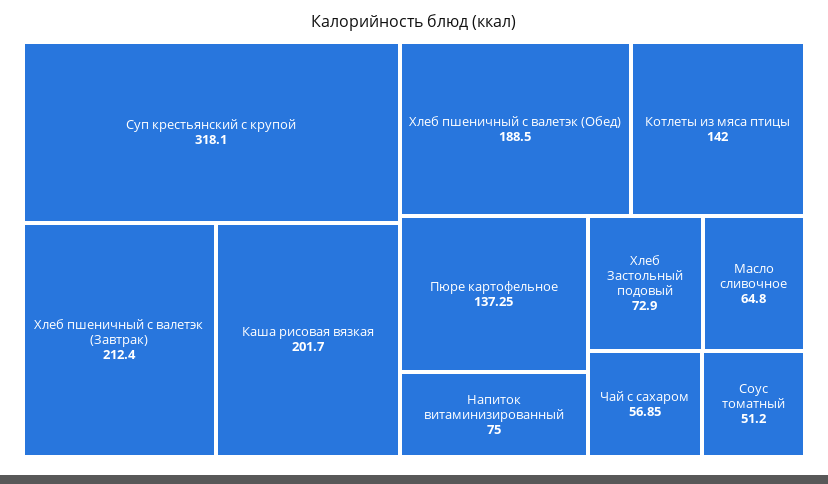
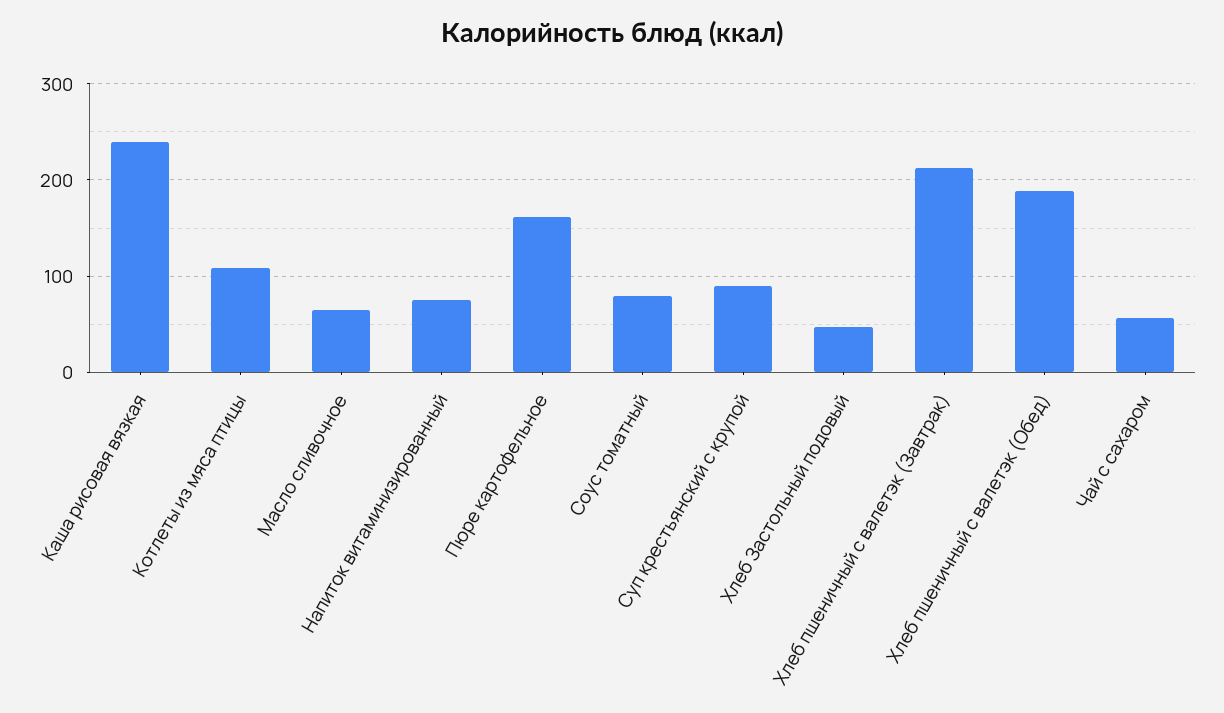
  {
-   "Суп крестьянский с крупой": 318.1,
+   "Суп крестьянский с крупой": 90,
    "Хлеб пшеничный с валетэк (Завтрак)": 212.4,
-   "Каша рисовая вязкая": 201.7,
+   "Каша рисовая вязкая": 240,
    "Хлеб пшеничный с валетэк (Обед)": 188.5,
-   "Котлеты из мяса птицы": 142,
+   "Котлеты из мяса птицы": 110,
-   "Пюре картофельное": 137.25,
+   "Пюре картофельное": 160,
    "Напиток витаминизированный": 75,
-   "Хлеб Застольный подовый": 72.9,
+   "Хлеб Застольный подовый": 50,
    "Масло сливочное": 64.8,
    "Чай с сахаром": 56.85,
-   "Соус томатный": 51.2
+   "Соус томатный": 80
  }

